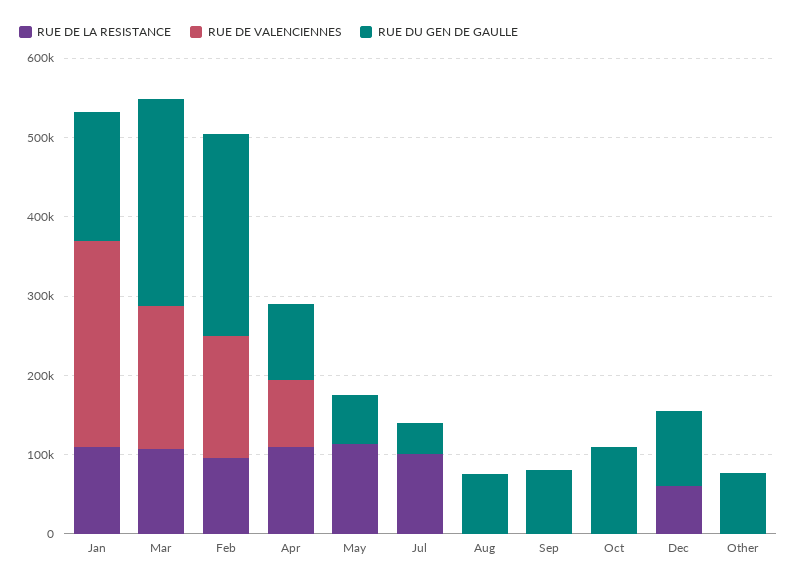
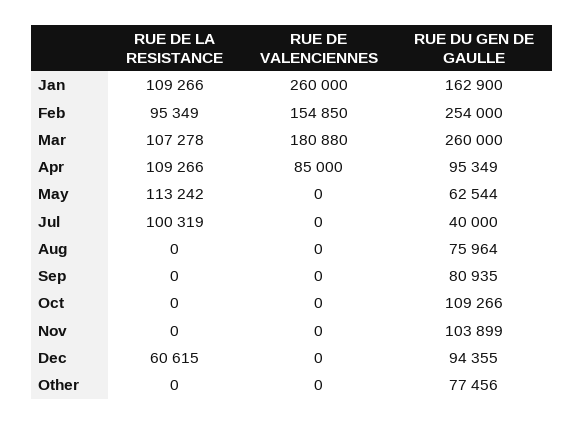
  {
    "RUE DE LA RESISTANCE": {
      "Jan": 109266,
      "Mar": 107278,
      "Feb": 95349,
      "Apr": 109266,
      "May": 113242,
      "Jul": 100319,
      "Aug": 0,
      "Sep": 0,
      "Oct": 0,
      "Dec": 60615,
-     "Other": 0
+     "Other": 0,
+     "Nov": 0
    },
    "RUE DE VALENCIENNES": {
      "Jan": 260000,
      "Mar": 180880,
      "Feb": 154850,
      "Apr": 85000,
      "May": 0,
      "Jul": 0,
      "Aug": 0,
      "Sep": 0,
      "Oct": 0,
      "Dec": 0,
-     "Other": 0
+     "Other": 0,
+     "Nov": 0
    },
    "RUE DU GEN DE GAULLE": {
      "Jan": 162900,
      "Mar": 260000,
      "Feb": 254000,
      "Apr": 95349,
      "May": 62544,
      "Jul": 40000,
      "Aug": 75964,
      "Sep": 80935,
      "Oct": 109266,
      "Dec": 94355,
-     "Other": 77456
+     "Other": 77456,
+     "Nov": 103899
    }
  }

